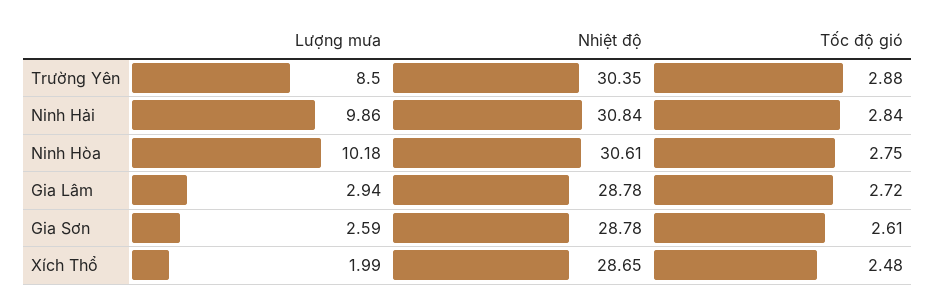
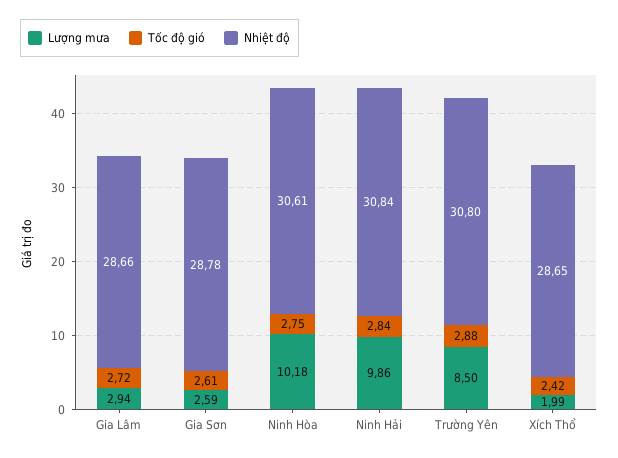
  {
    "Lượng mưa": {
      "Trường Yên": 8.5,
      "Ninh Hải": 9.86,
      "Ninh Hòa": 10.18,
      "Gia Lâm": 2.94,
      "Gia Sơn": 2.59,
      "Xích Thổ": 1.99
    },
    "Nhiệt độ": {
-     "Trường Yên": 30.35,
+     "Trường Yên": 30.8,
      "Ninh Hải": 30.84,
      "Ninh Hòa": 30.61,
-     "Gia Lâm": 28.78,
+     "Gia Lâm": 28.66,
      "Gia Sơn": 28.78,
      "Xích Thổ": 28.65
    },
    "Tốc độ gió": {
      "Trường Yên": 2.88,
      "Ninh Hải": 2.84,
      "Ninh Hòa": 2.75,
      "Gia Lâm": 2.72,
      "Gia Sơn": 2.61,
-     "Xích Thổ": 2.48
+     "Xích Thổ": 2.42
    }
  }

